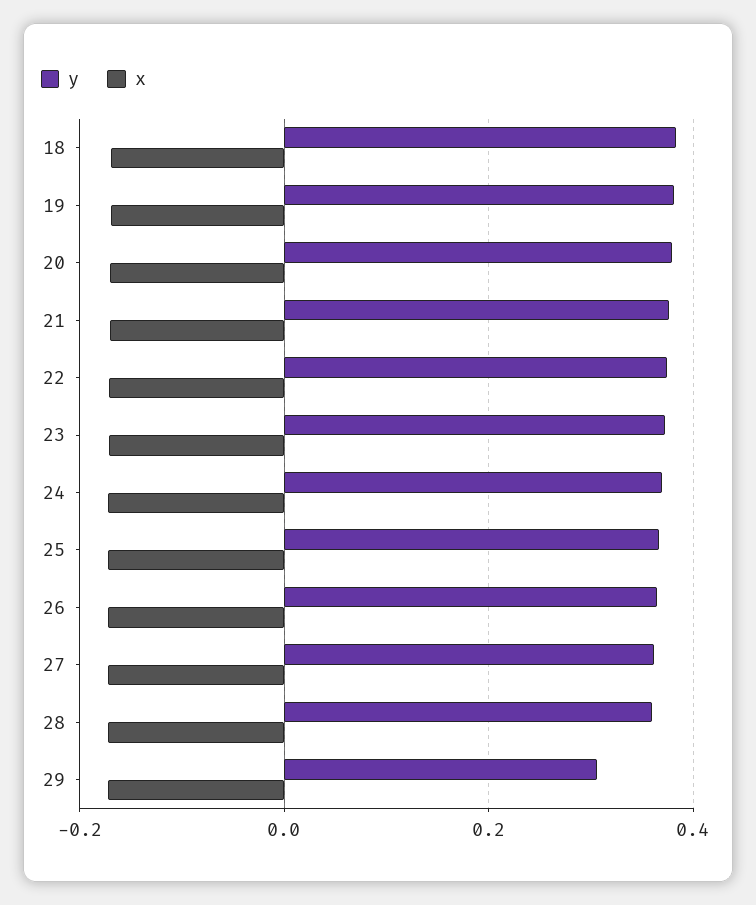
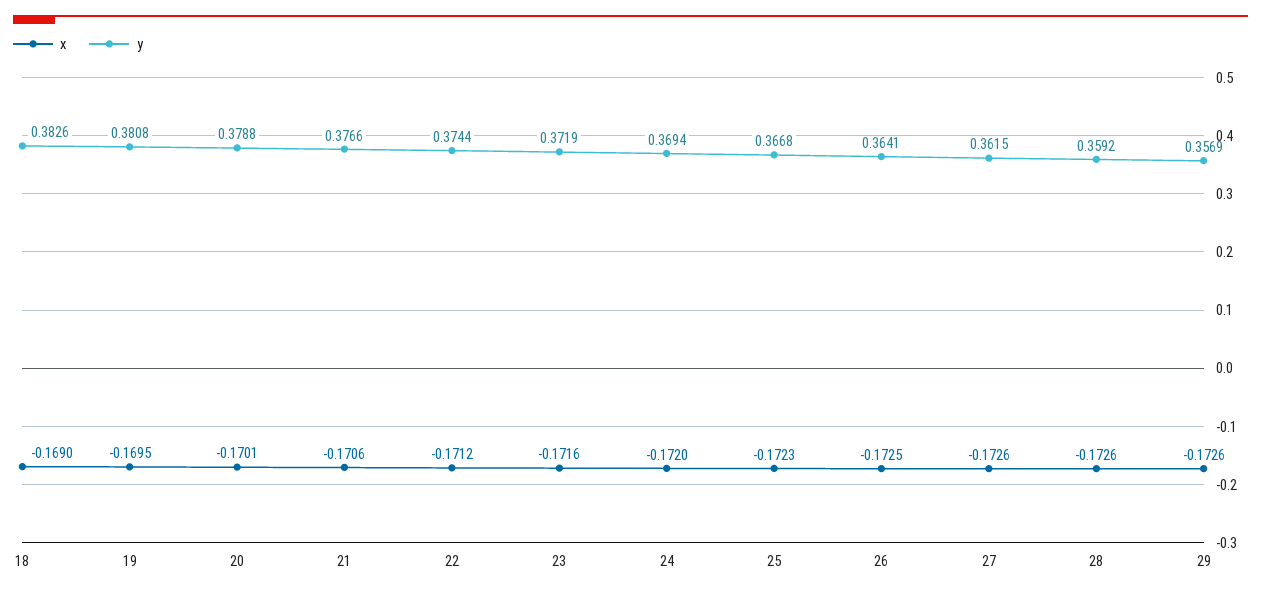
  {
    "y": {
      "18": 0.3826,
      "19": 0.3808,
      "20": 0.3788,
      "21": 0.3766,
      "22": 0.3744,
      "23": 0.3719,
      "24": 0.3694,
      "25": 0.3668,
      "26": 0.3641,
      "27": 0.3615,
      "28": 0.3592,
-     "29": 0.3
+     "29": 0.3569
    },
    "x": {
      "18": -0.169,
      "19": -0.1695,
      "20": -0.1701,
      "21": -0.1706,
      "22": -0.1712,
      "23": -0.1716,
      "24": -0.172,
      "25": -0.1723,
      "26": -0.1725,
      "27": -0.1726,
      "28": -0.1726,
      "29": -0.1726
    }
  }

